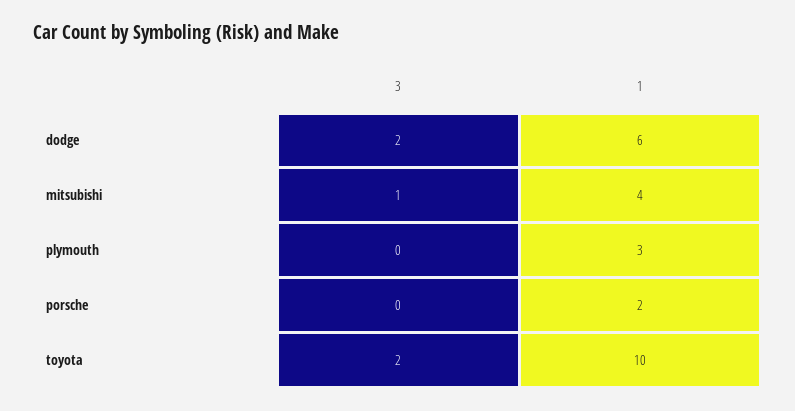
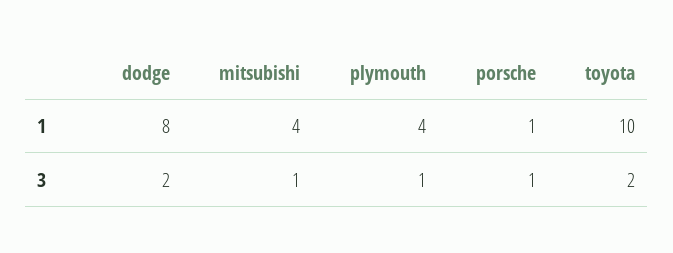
  {
    "3": {
      "dodge": 2,
      "mitsubishi": 1,
-     "plymouth": 0,
+     "plymouth": 1,
-     "porsche": 0,
+     "porsche": 1,
      "toyota": 2
    },
    "1": {
-     "dodge": 6,
+     "dodge": 8,
      "mitsubishi": 4,
-     "plymouth": 3,
+     "plymouth": 4,
-     "porsche": 2,
+     "porsche": 1,
      "toyota": 10
    }
  }

